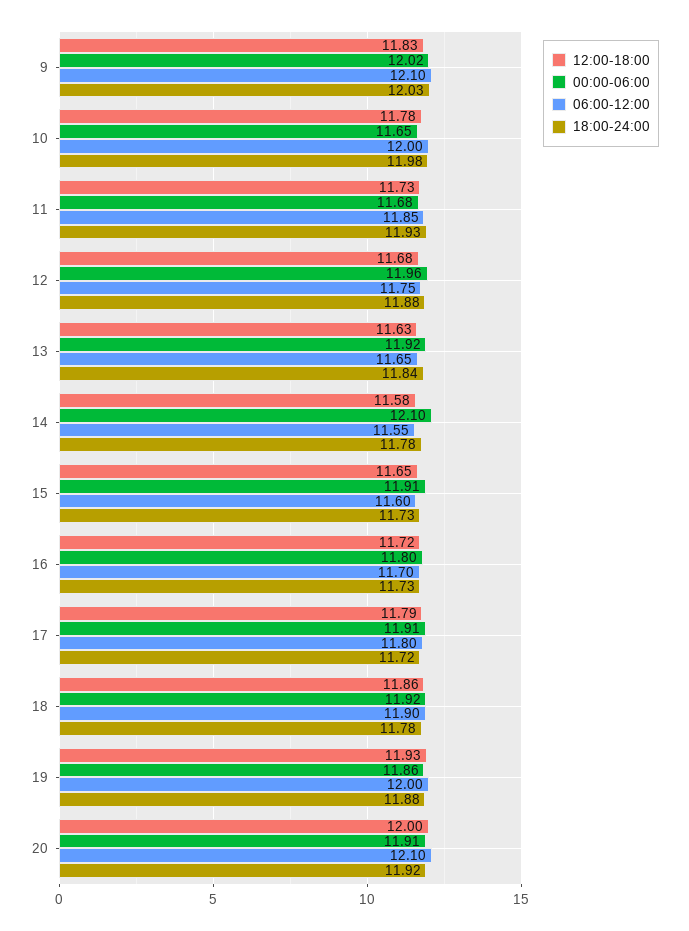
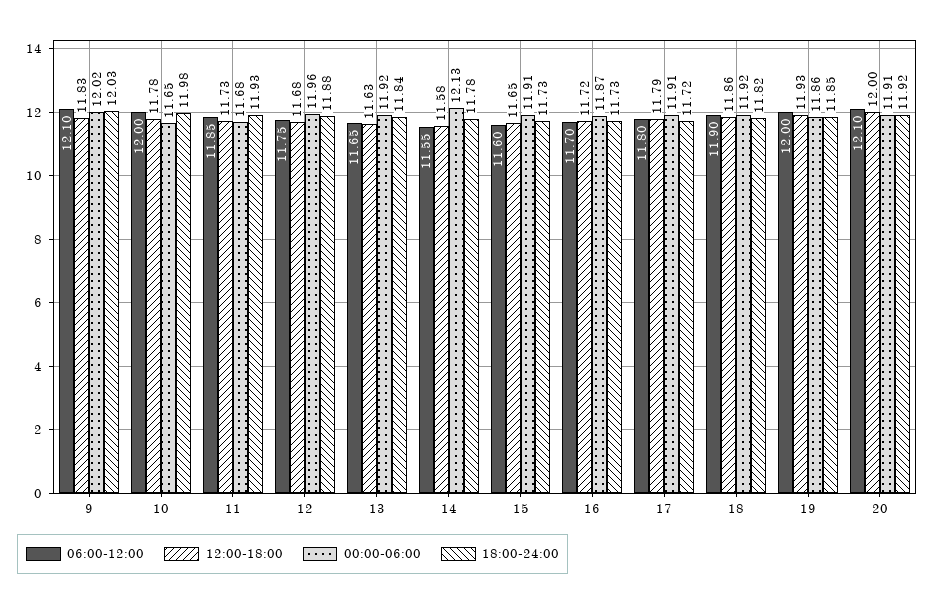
  {
    "12:00-18:00": {
      "9": 11.83,
      "10": 11.78,
      "11": 11.73,
      "12": 11.68,
      "13": 11.63,
      "14": 11.58,
      "15": 11.65,
      "16": 11.72,
      "17": 11.79,
      "18": 11.86,
      "19": 11.93,
      "20": 12
    },
    "00:00-06:00": {
      "9": 12.02,
      "10": 11.65,
      "11": 11.68,
      "12": 11.96,
      "13": 11.92,
-     "14": 12.1,
+     "14": 12.13,
      "15": 11.91,
-     "16": 11.8,
+     "16": 11.87,
      "17": 11.91,
      "18": 11.92,
      "19": 11.86,
      "20": 11.91
    },
    "06:00-12:00": {
      "9": 12.1,
      "10": 12,
      "11": 11.85,
      "12": 11.75,
      "13": 11.65,
      "14": 11.55,
      "15": 11.6,
      "16": 11.7,
      "17": 11.8,
      "18": 11.9,
      "19": 12,
      "20": 12.1
    },
    "18:00-24:00": {
      "9": 12.03,
      "10": 11.98,
      "11": 11.93,
      "12": 11.88,
      "13": 11.84,
      "14": 11.78,
      "15": 11.73,
      "16": 11.73,
      "17": 11.72,
-     "18": 11.78,
+     "18": 11.82,
-     "19": 11.88,
+     "19": 11.85,
      "20": 11.92
    }
  }

